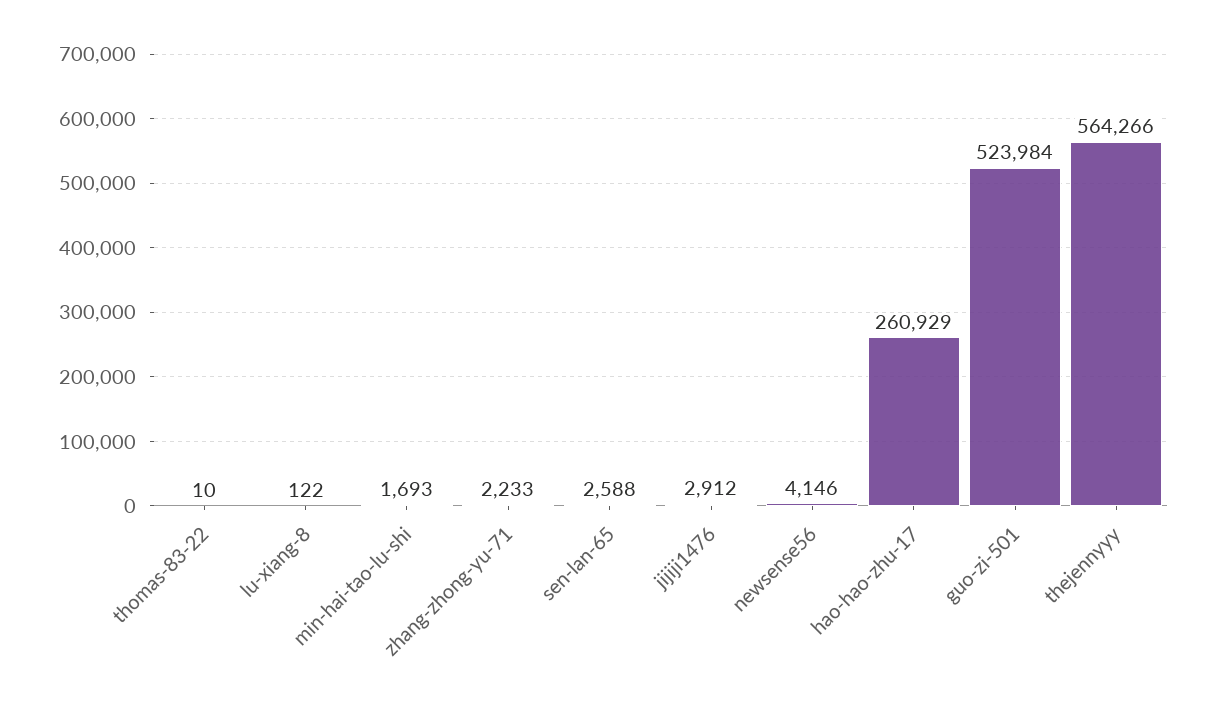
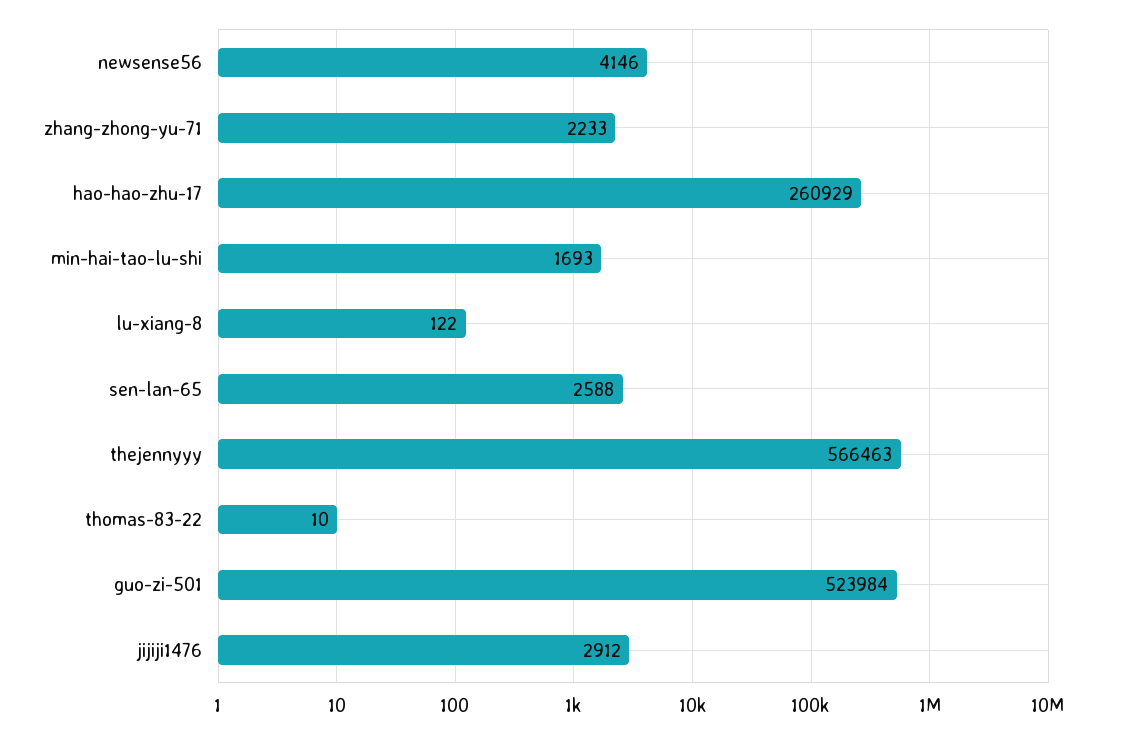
  {
    "thomas-83-22": 10,
    "lu-xiang-8": 122,
    "min-hai-tao-lu-shi": 1693,
    "zhang-zhong-yu-71": 2233,
    "sen-lan-65": 2588,
    "jijiji1476": 2912,
    "newsense56": 4146,
    "hao-hao-zhu-17": 260929,
    "guo-zi-501": 523984,
-   "thejennyyy": 564266
+   "thejennyyy": 566463
  }

